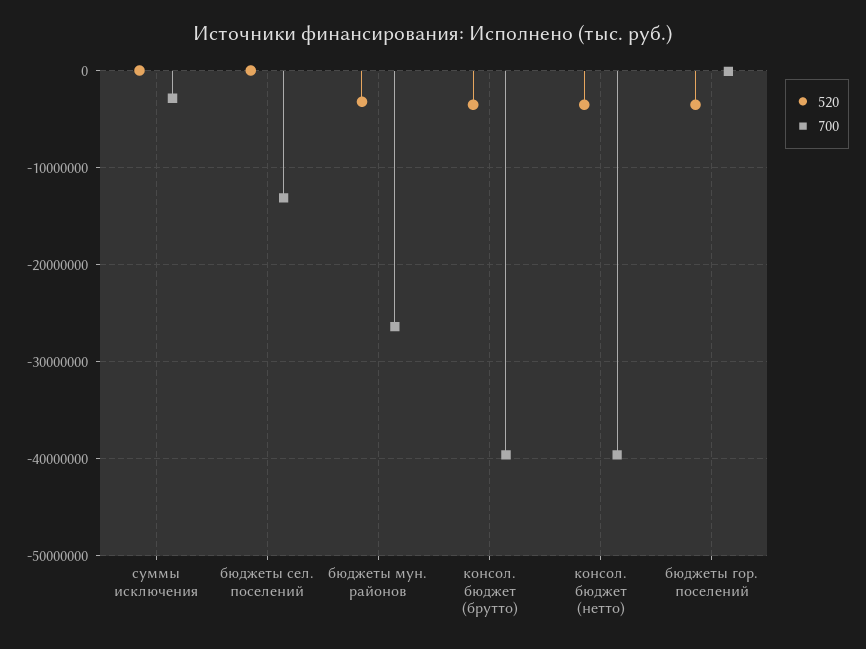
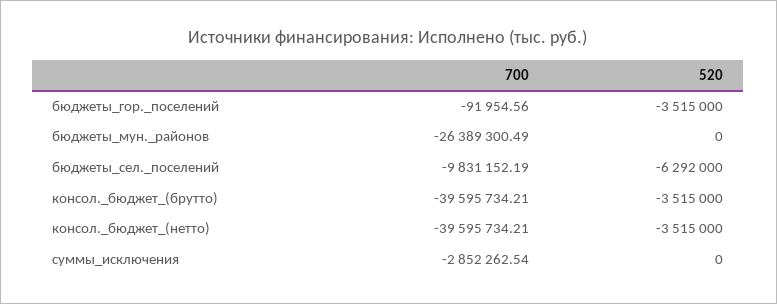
  {
    "520": {
      "суммы исключения": 0,
-     "бюджеты сел. поселений": 0,
+     "бюджеты сел. поселений": -6292000,
-     "бюджеты мун. районов": -3000000,
+     "бюджеты мун. районов": 0,
      "консол. бюджет (брутто)": -3515000,
      "консол. бюджет (нетто)": -3515000,
      "бюджеты гор. поселений": -3515000
    },
    "700": {
      "суммы исключения": -2852262.54,
-     "бюджеты сел. поселений": -13000000,
+     "бюджеты сел. поселений": -9831152.19,
      "бюджеты мун. районов": -26389300.49,
      "консол. бюджет (брутто)": -39595734.21,
      "консол. бюджет (нетто)": -39595734.21,
      "бюджеты гор. поселений": -91954.56
    }
  }

